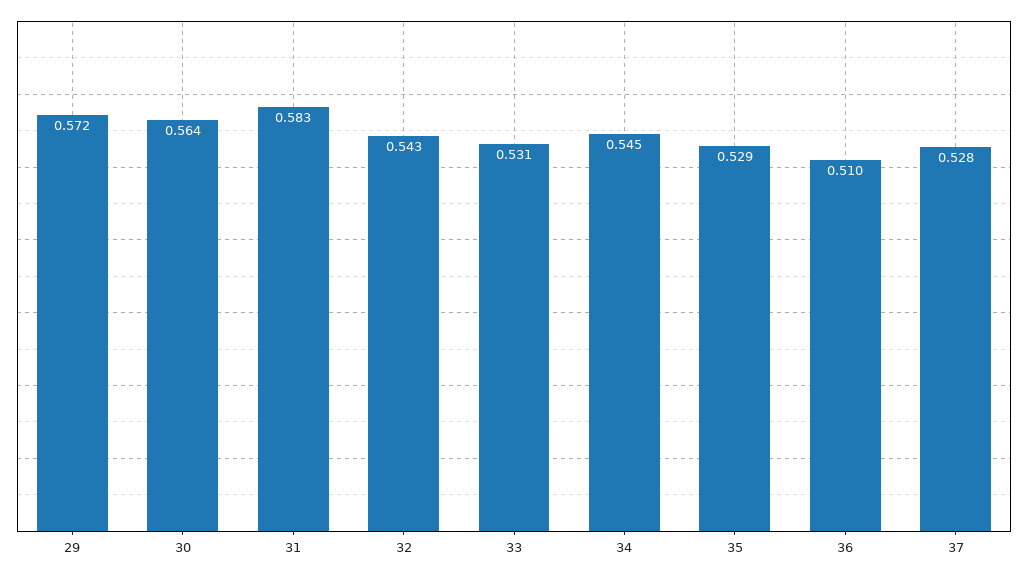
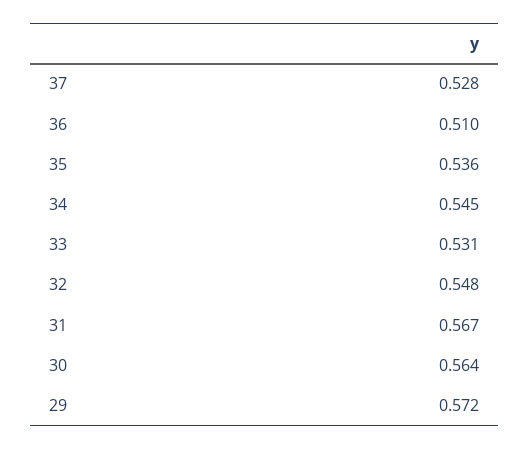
  {
    "29": 0.572,
    "30": 0.564,
-   "31": 0.583,
+   "31": 0.567,
-   "32": 0.543,
+   "32": 0.548,
    "33": 0.531,
    "34": 0.545,
-   "35": 0.529,
+   "35": 0.536,
    "36": 0.51,
    "37": 0.528
  }

